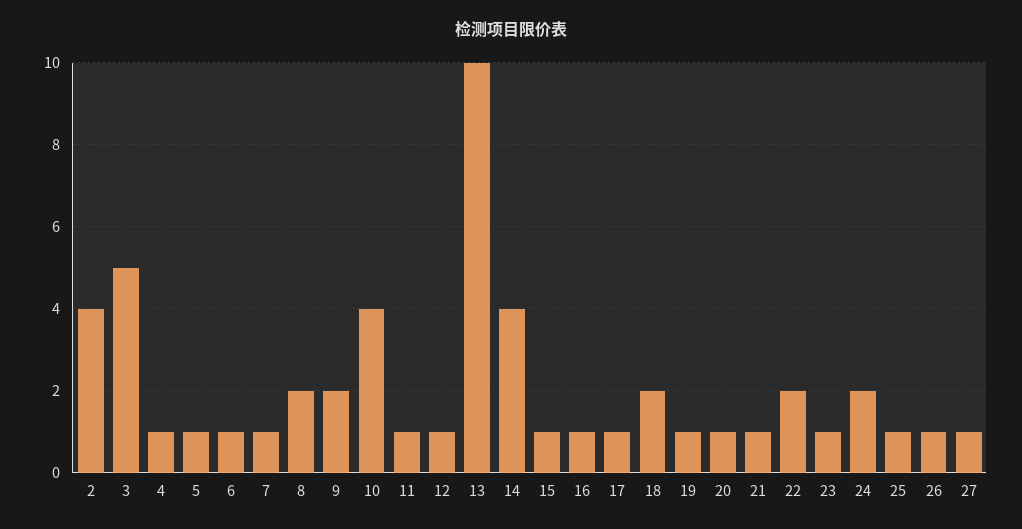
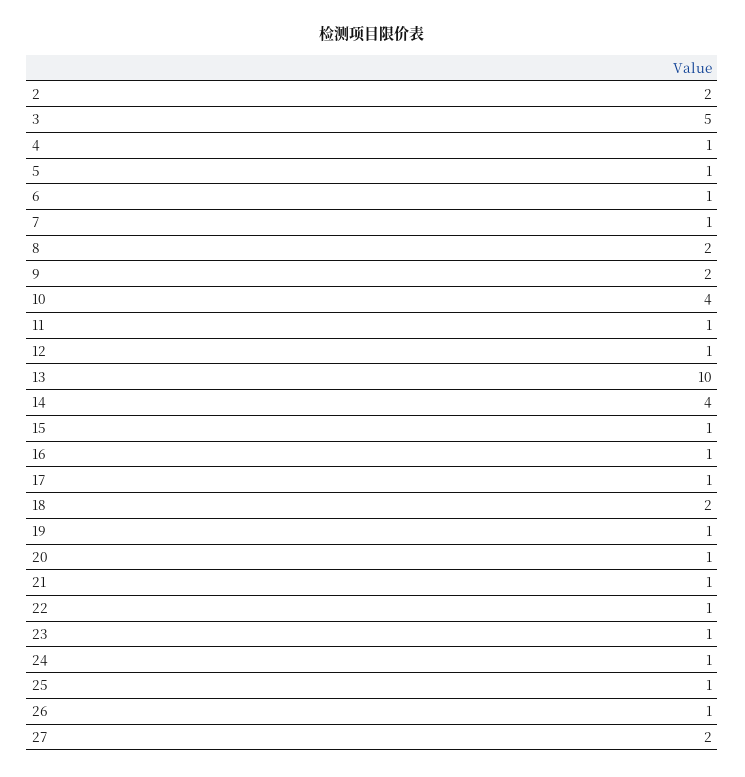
  {
-   "2": 4,
+   "2": 2,
    "3": 5,
    "4": 1,
    "5": 1,
    "6": 1,
    "7": 1,
    "8": 2,
    "9": 2,
    "10": 4,
    "11": 1,
    "12": 1,
    "13": 10,
    "14": 4,
    "15": 1,
    "16": 1,
    "17": 1,
    "18": 2,
    "19": 1,
    "20": 1,
    "21": 1,
-   "22": 2,
+   "22": 1,
    "23": 1,
-   "24": 2,
+   "24": 1,
    "25": 1,
    "26": 1,
-   "27": 1
+   "27": 2
  }

